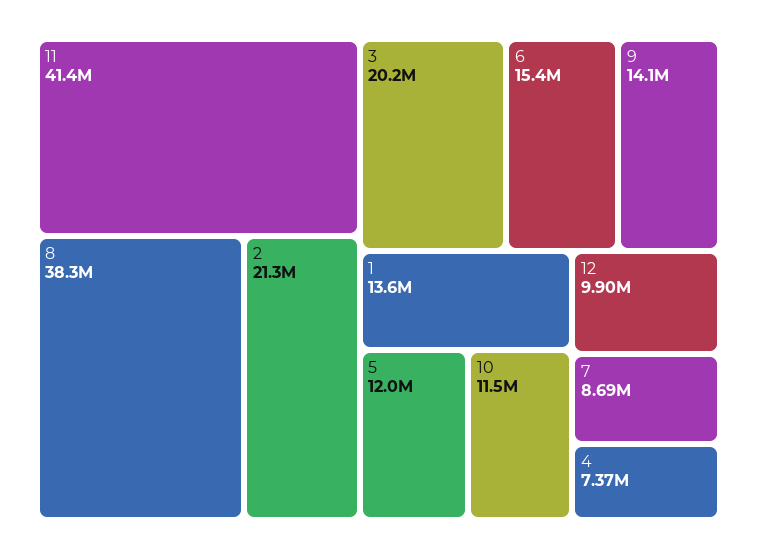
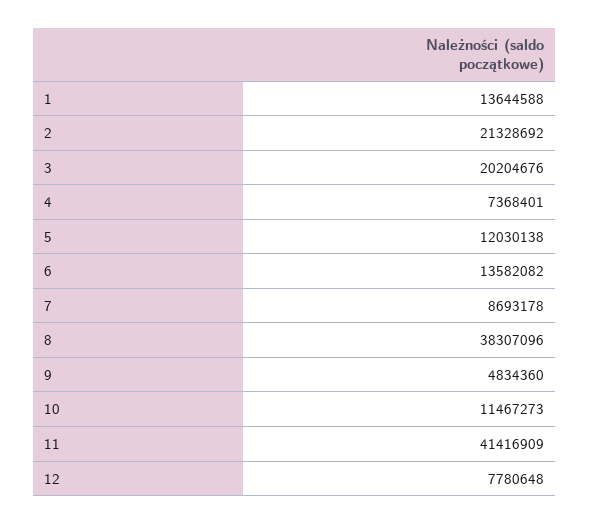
  {
    "11": 41416909,
    "8": 38307096,
    "2": 21328692,
    "3": 20204676,
-   "6": 15400000,
+   "6": 13582082,
-   "9": 14100000,
+   "9": 4834360,
    "1": 13644588,
    "5": 12030138,
    "10": 11467273,
-   "12": 9900000,
+   "12": 7780648,
    "7": 8693178,
    "4": 7368401
  }

